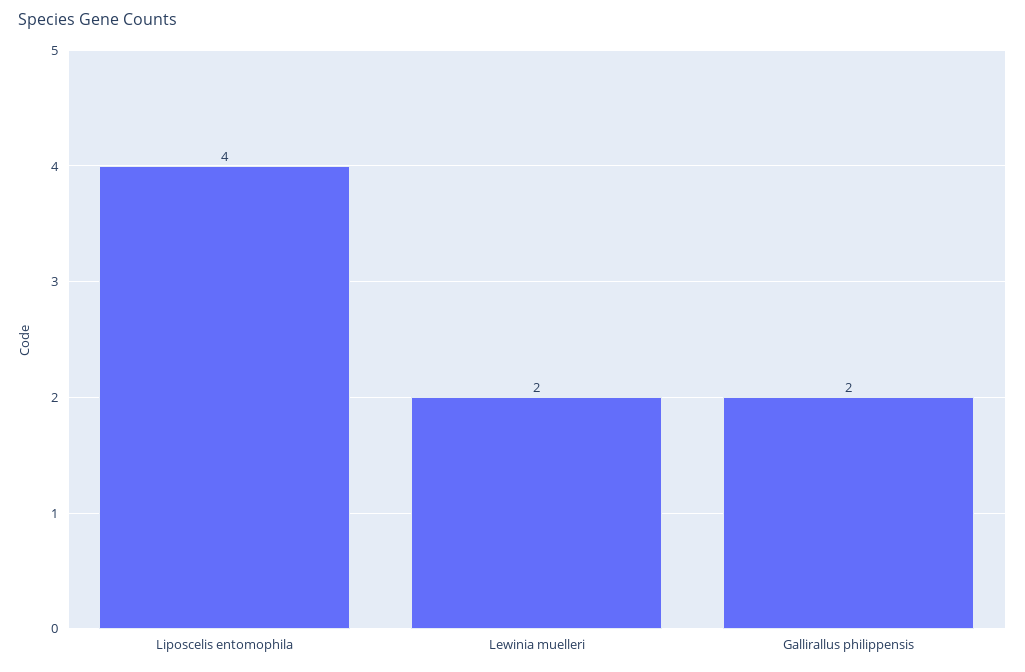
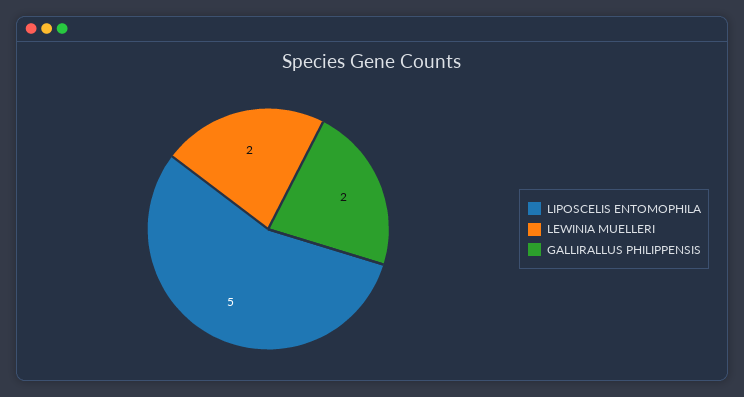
  {
-   "Liposcelis entomophila": 4,
+   "Liposcelis entomophila": 5,
    "Lewinia muelleri": 2,
    "Gallirallus philippensis": 2
  }

